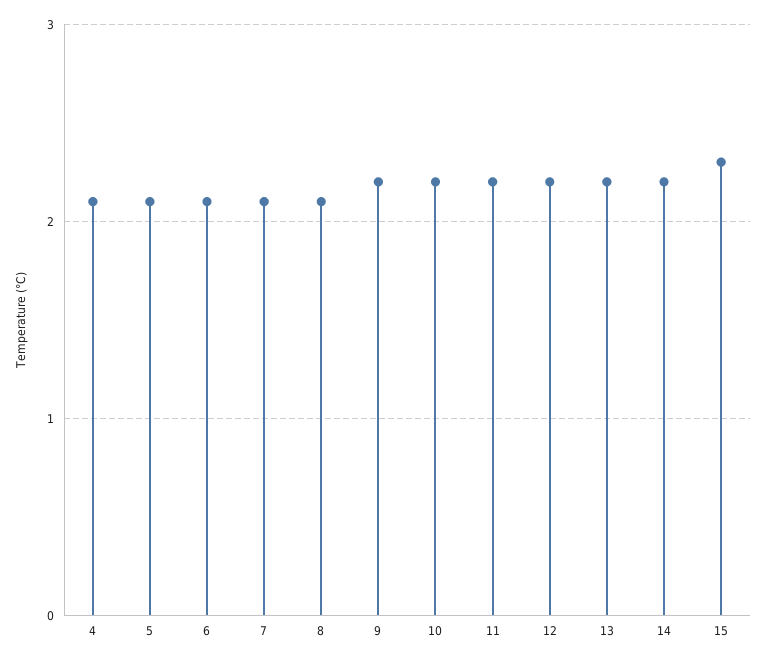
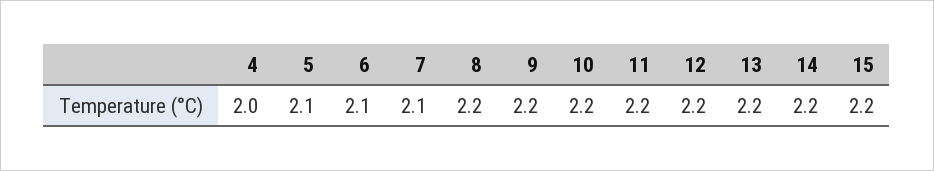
  {
-   "4": 2.1,
+   "4": 2,
    "5": 2.1,
    "6": 2.1,
    "7": 2.1,
-   "8": 2.1,
+   "8": 2.2,
    "9": 2.2,
    "10": 2.2,
    "11": 2.2,
    "12": 2.2,
    "13": 2.2,
    "14": 2.2,
-   "15": 2.3
+   "15": 2.2
  }

